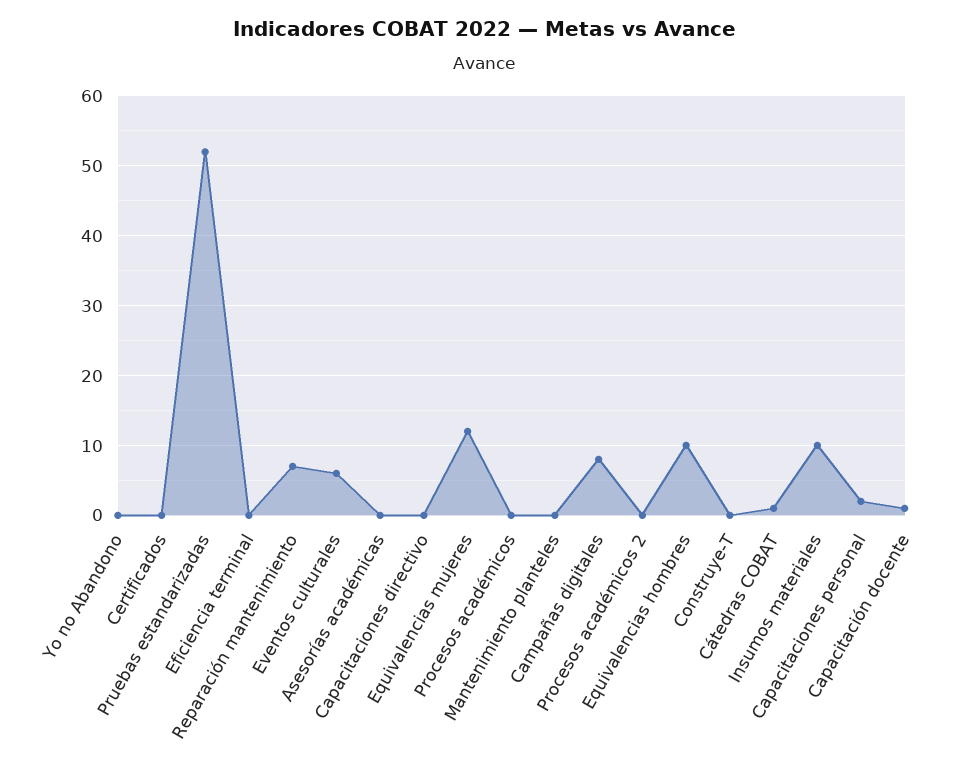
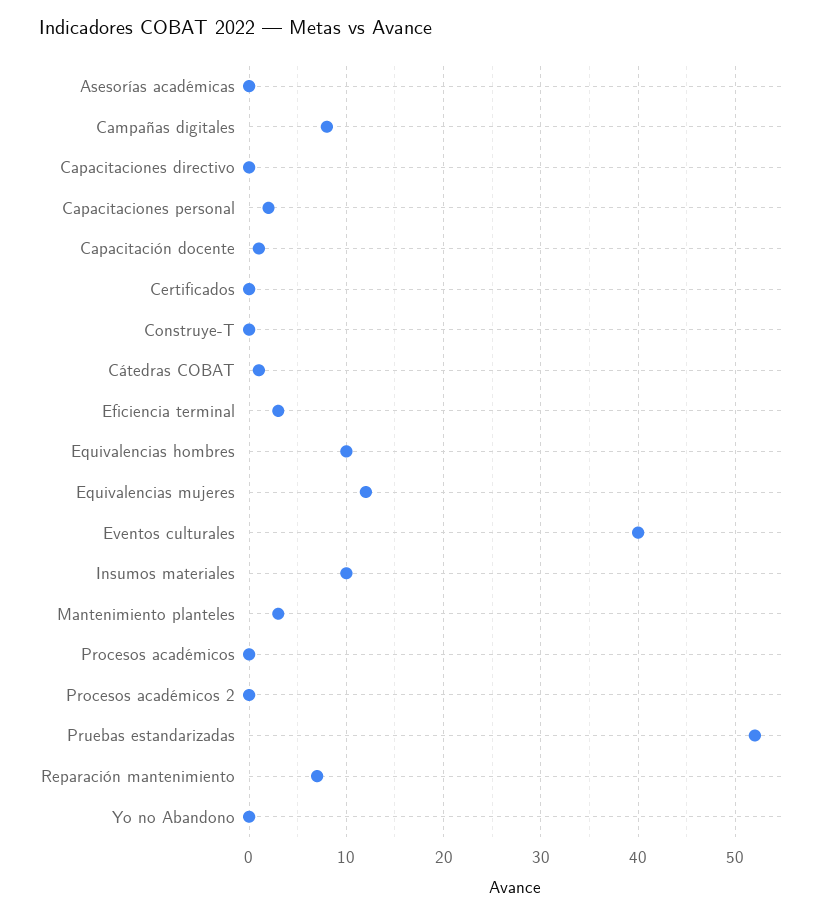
  {
    "Yo no Abandono": 0,
    "Certificados": 0,
    "Pruebas estandarizadas": 52,
-   "Eficiencia terminal": 0,
+   "Eficiencia terminal": 3,
    "Reparación mantenimiento": 7,
-   "Eventos culturales": 6,
+   "Eventos culturales": 40,
    "Asesorías académicas": 0,
    "Capacitaciones directivo": 0,
    "Equivalencias mujeres": 12,
    "Procesos académicos": 0,
-   "Mantenimiento planteles": 0,
+   "Mantenimiento planteles": 3,
    "Campañas digitales": 8,
    "Procesos académicos 2": 0,
    "Equivalencias hombres": 10,
    "Construye-T": 0,
    "Cátedras COBAT": 1,
    "Insumos materiales": 10,
    "Capacitaciones personal": 2,
    "Capacitación docente": 1
  }

